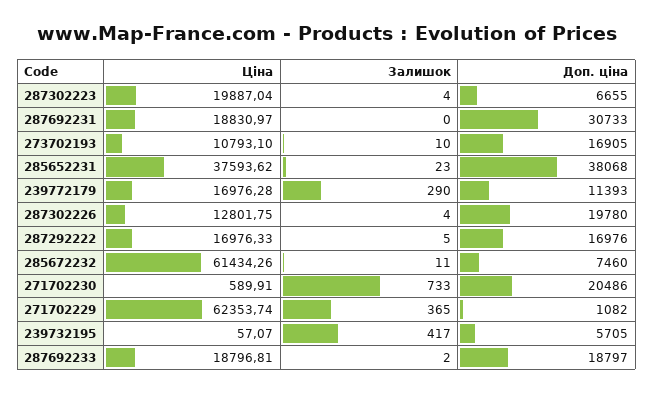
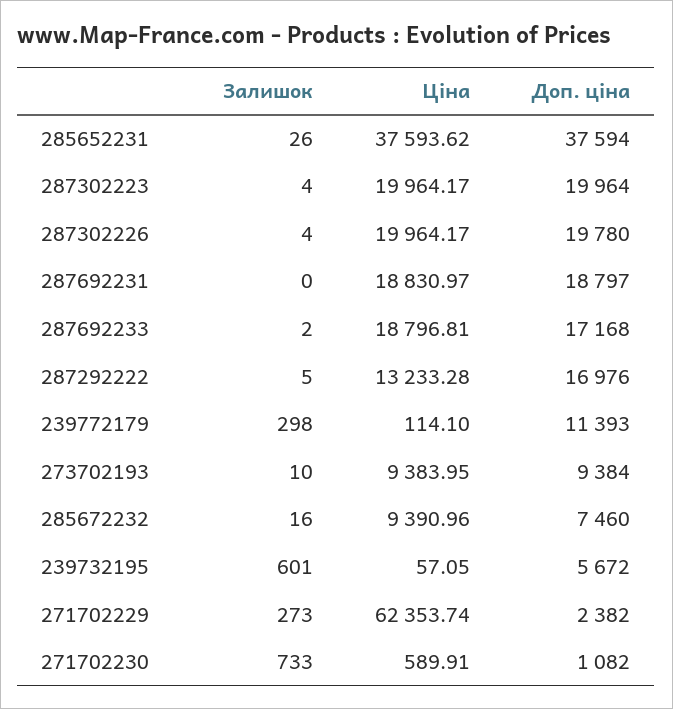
  {
    "Ціна": {
-     "287302223": 19887.04,
+     "287302223": 19964.17,
      "287692231": 18830.97,
-     "273702193": 10793.1,
+     "273702193": 9383.95,
      "285652231": 37593.62,
-     "239772179": 16976.28,
+     "239772179": 114.1,
-     "287302226": 12801.75,
+     "287302226": 19964.17,
-     "287292222": 16976.33,
+     "287292222": 13233.28,
-     "285672232": 61434.26,
+     "285672232": 9390.96,
      "271702230": 589.91,
      "271702229": 62353.74,
-     "239732195": 57.07,
+     "239732195": 57.05,
      "287692233": 18796.81
    },
    "Залишок": {
      "287302223": 4,
      "287692231": 0,
      "273702193": 10,
-     "285652231": 23,
+     "285652231": 26,
-     "239772179": 290,
+     "239772179": 298,
      "287302226": 4,
      "287292222": 5,
-     "285672232": 11,
+     "285672232": 16,
      "271702230": 733,
-     "271702229": 365,
+     "271702229": 273,
-     "239732195": 417,
+     "239732195": 601,
      "287692233": 2
    },
    "Доп. ціна": {
-     "287302223": 6655,
+     "287302223": 19964,
-     "287692231": 30733,
+     "287692231": 18797,
-     "273702193": 16905,
+     "273702193": 9384,
-     "285652231": 38068,
+     "285652231": 37594,
      "239772179": 11393,
      "287302226": 19780,
      "287292222": 16976,
      "285672232": 7460,
-     "271702230": 20486,
+     "271702230": 1082,
-     "271702229": 1082,
+     "271702229": 2382,
-     "239732195": 5705,
+     "239732195": 5672,
-     "287692233": 18797
+     "287692233": 17168
    }
  }

